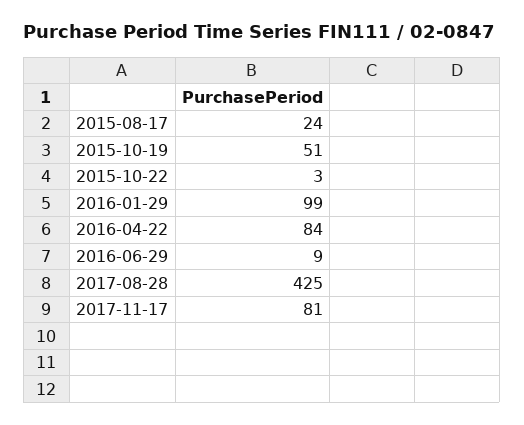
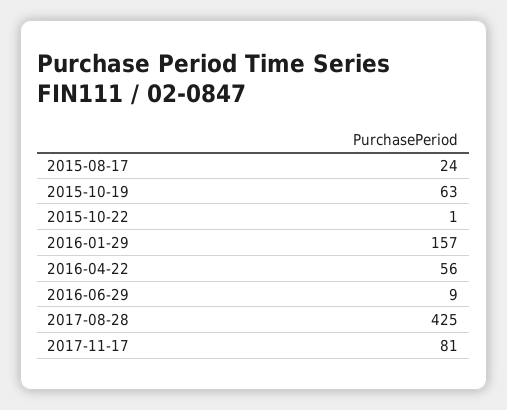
  {
    "2015-08-17": 24,
-   "2015-10-19": 51,
+   "2015-10-19": 63,
-   "2015-10-22": 3,
+   "2015-10-22": 1,
-   "2016-01-29": 99,
+   "2016-01-29": 157,
-   "2016-04-22": 84,
+   "2016-04-22": 56,
    "2016-06-29": 9,
    "2017-08-28": 425,
    "2017-11-17": 81
  }

